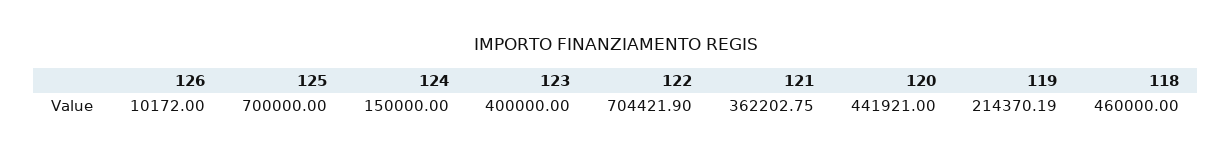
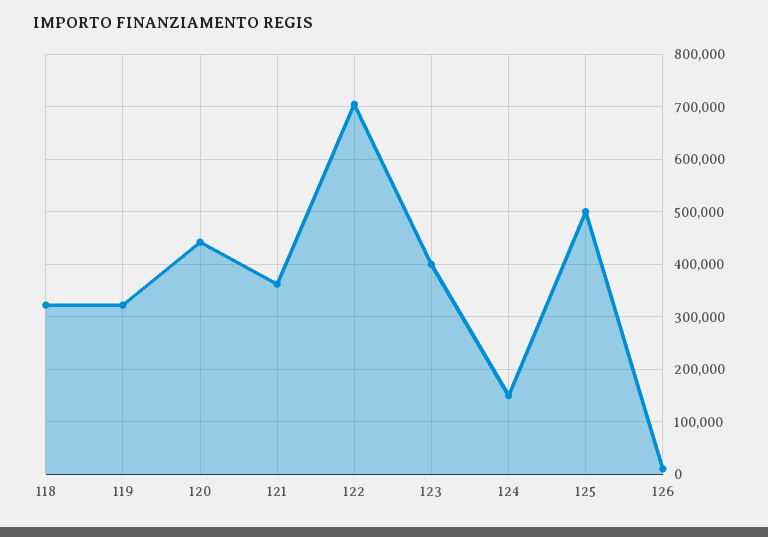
  {
    "126": 10172,
-   "125": 700000,
+   "125": 500000,
    "124": 150000,
    "123": 400000,
    "122": 704421.9,
    "121": 362202.75,
    "120": 441921,
-   "119": 214370.19,
+   "119": 320000,
-   "118": 460000
+   "118": 320000
  }

